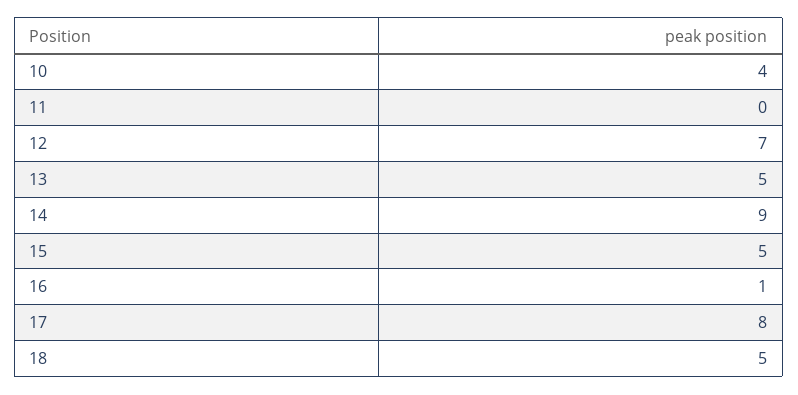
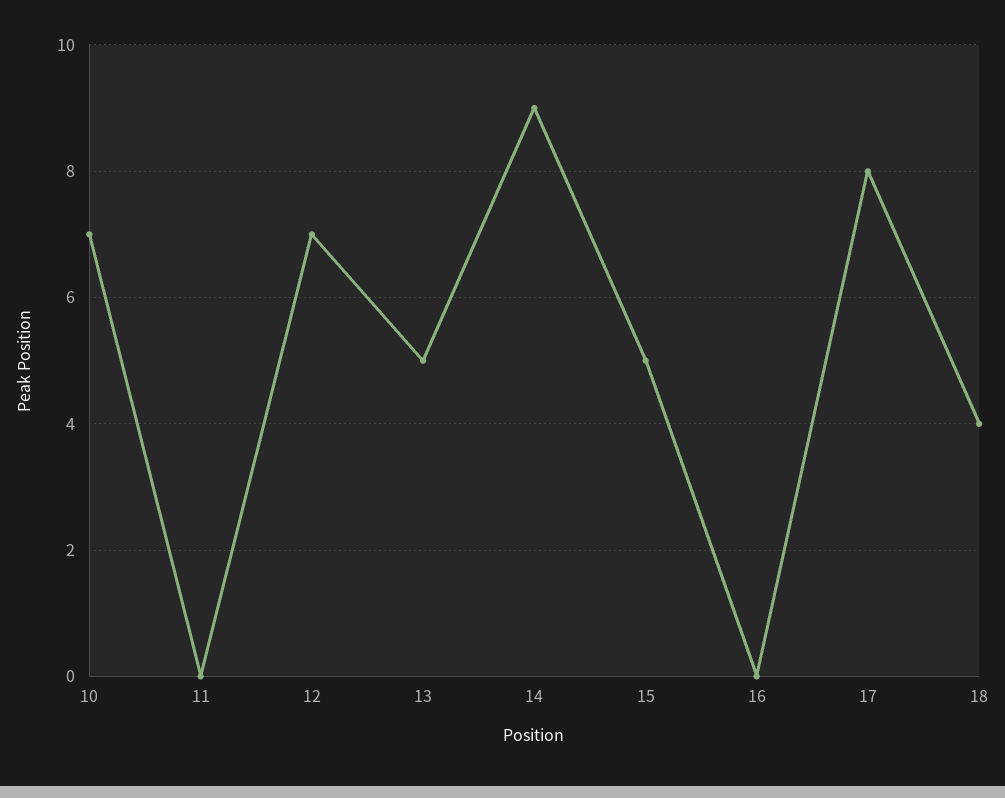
  {
-   "10": 4,
+   "10": 7,
    "11": 0,
    "12": 7,
    "13": 5,
    "14": 9,
    "15": 5,
-   "16": 1,
+   "16": 0,
    "17": 8,
-   "18": 5
+   "18": 4
  }

